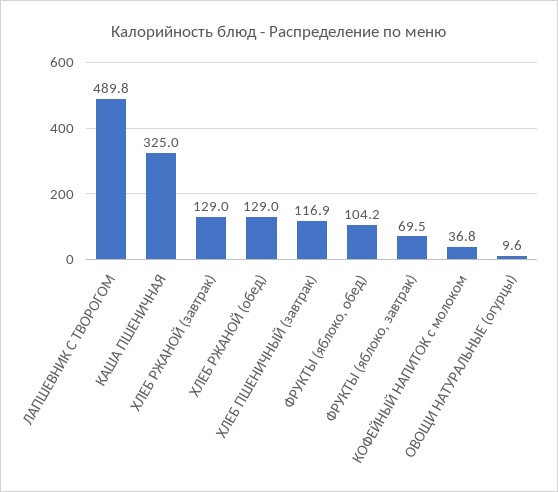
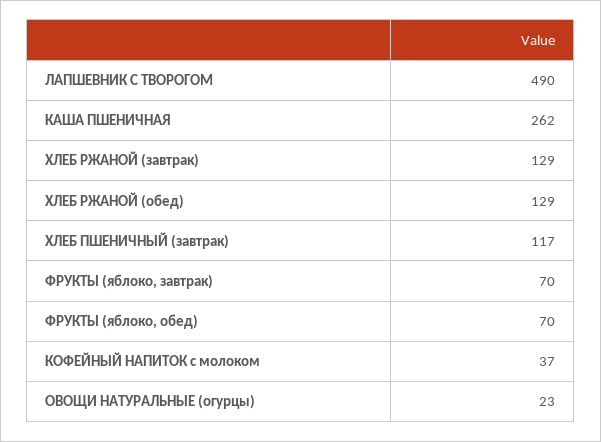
  {
    "ЛАПШЕВНИК С ТВОРОГОМ": 489.8,
-   "КАША ПШЕНИЧНАЯ": 325,
+   "КАША ПШЕНИЧНАЯ": 262,
    "ХЛЕБ РЖАНОЙ (завтрак)": 129,
    "ХЛЕБ РЖАНОЙ (обед)": 129,
    "ХЛЕБ ПШЕНИЧНЫЙ (завтрак)": 116.9,
-   "ФРУКТЫ (яблоко, обед)": 104.2,
+   "ФРУКТЫ (яблоко, обед)": 70,
    "ФРУКТЫ (яблоко, завтрак)": 69.5,
    "КОФЕЙНЫЙ НАПИТОК с молоком": 36.8,
-   "ОВОЩИ НАТУРАЛЬНЫЕ (огурцы)": 9.6
+   "ОВОЩИ НАТУРАЛЬНЫЕ (огурцы)": 23
  }

